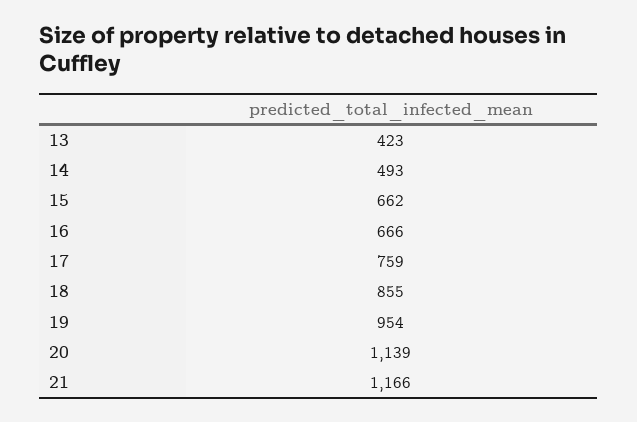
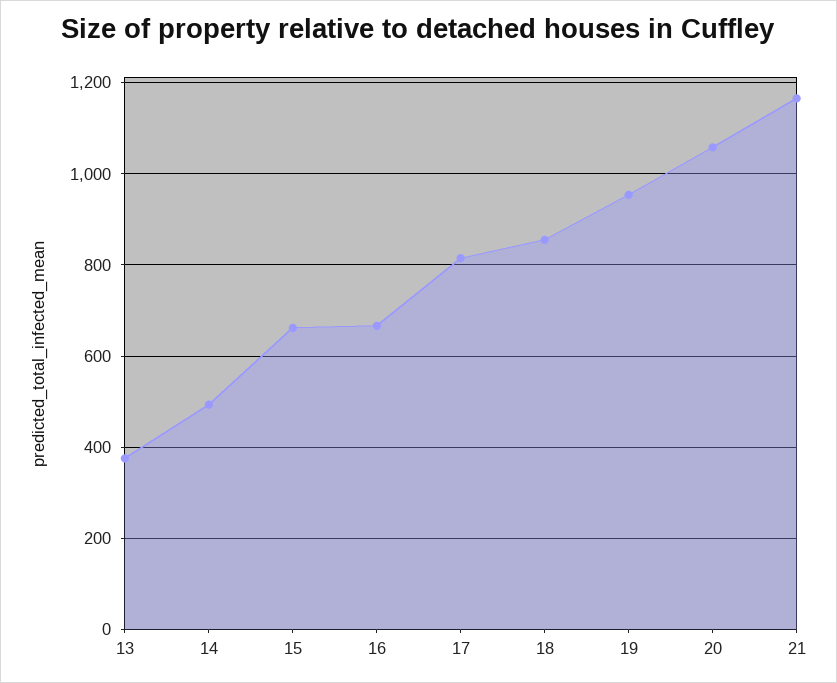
  {
-   "13": 423,
+   "13": 380,
    "14": 493,
    "15": 662,
    "16": 666,
-   "17": 759,
+   "17": 820,
    "18": 855,
    "19": 954,
-   "20": 1139,
+   "20": 1060,
    "21": 1166
  }

